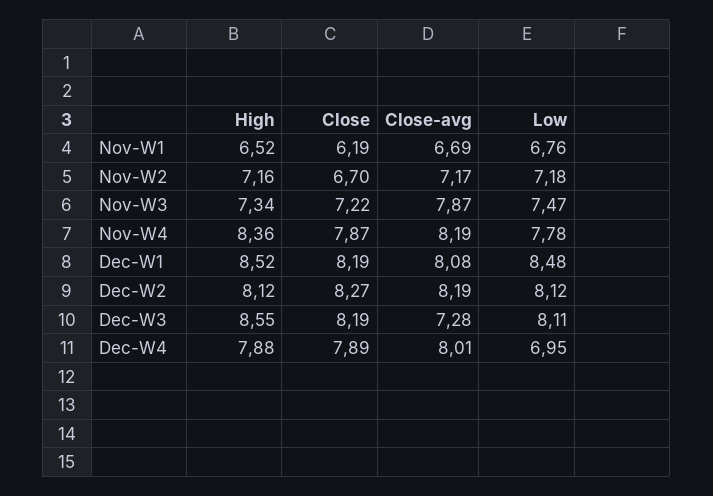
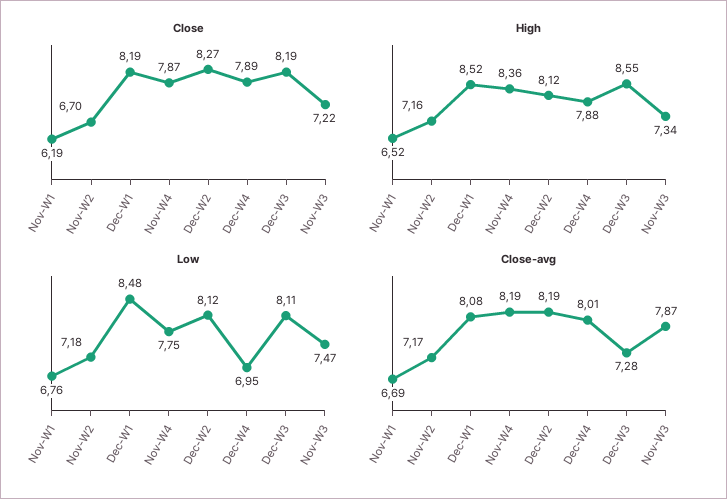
  {
    "High": {
      "Nov-W1": 6.52,
      "Nov-W2": 7.16,
      "Nov-W3": 7.34,
      "Nov-W4": 8.36,
      "Dec-W1": 8.52,
      "Dec-W2": 8.12,
      "Dec-W3": 8.55,
      "Dec-W4": 7.88
    },
    "Close": {
      "Nov-W1": 6.19,
      "Nov-W2": 6.7,
      "Nov-W3": 7.22,
      "Nov-W4": 7.87,
      "Dec-W1": 8.19,
      "Dec-W2": 8.27,
      "Dec-W3": 8.19,
      "Dec-W4": 7.89
    },
    "Close-avg": {
      "Nov-W1": 6.69,
      "Nov-W2": 7.17,
      "Nov-W3": 7.87,
      "Nov-W4": 8.19,
      "Dec-W1": 8.08,
      "Dec-W2": 8.19,
      "Dec-W3": 7.28,
      "Dec-W4": 8.01
    },
    "Low": {
      "Nov-W1": 6.76,
      "Nov-W2": 7.18,
      "Nov-W3": 7.47,
-     "Nov-W4": 7.78,
+     "Nov-W4": 7.75,
      "Dec-W1": 8.48,
      "Dec-W2": 8.12,
      "Dec-W3": 8.11,
      "Dec-W4": 6.95
    }
  }

